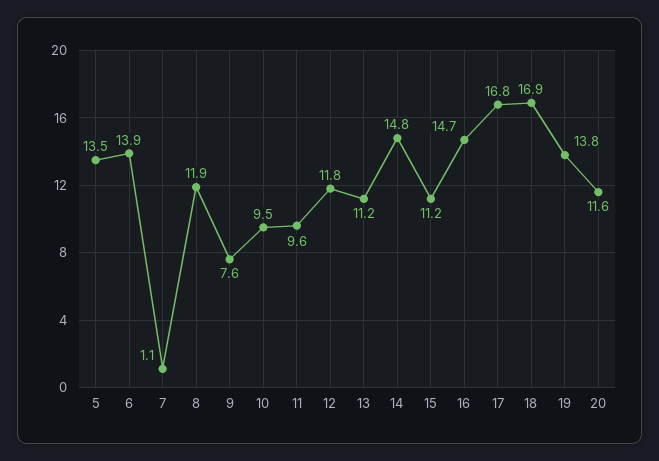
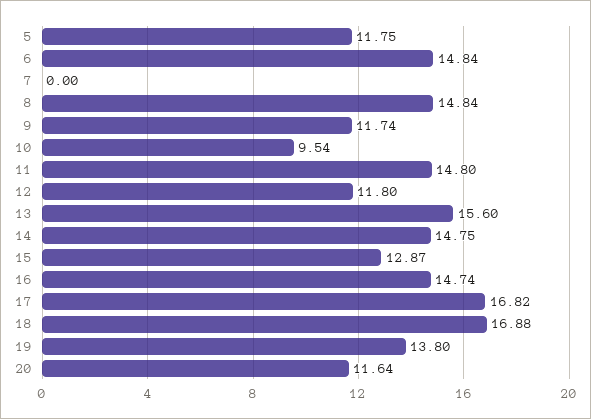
  {
-   "5": 13.5,
+   "5": 11.75,
-   "6": 13.9,
+   "6": 14.84,
-   "7": 1.1,
+   "7": 0,
-   "8": 11.9,
+   "8": 14.84,
-   "9": 7.6,
+   "9": 11.74,
    "10": 9.54,
-   "11": 9.6,
+   "11": 14.8,
    "12": 11.8,
-   "13": 11.2,
+   "13": 15.6,
    "14": 14.75,
-   "15": 11.2,
+   "15": 12.87,
    "16": 14.74,
    "17": 16.82,
    "18": 16.88,
    "19": 13.8,
    "20": 11.64
  }

